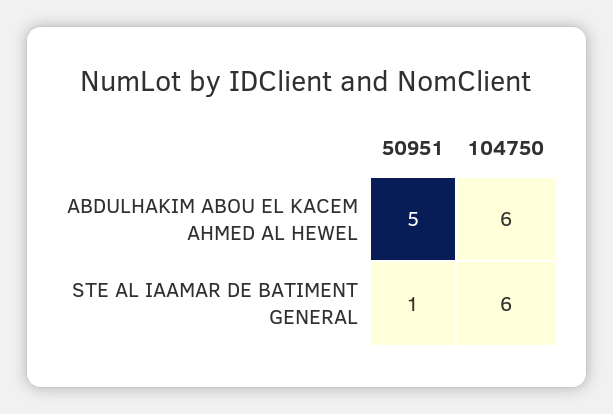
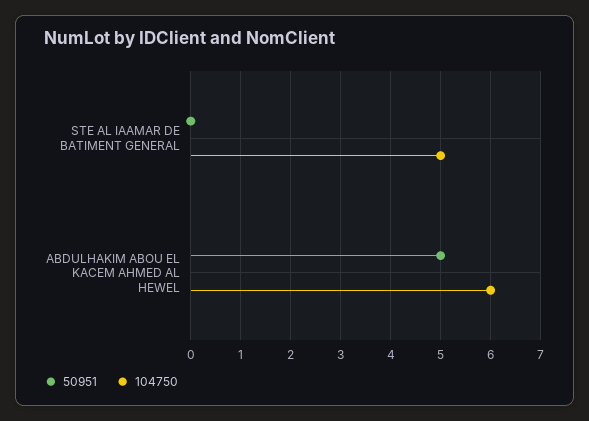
  {
    "50951": {
      "ABDULHAKIM ABOU EL KACEM AHMED AL HEWEL": 5,
-     "STE AL IAAMAR DE BATIMENT GENERAL": 1
+     "STE AL IAAMAR DE BATIMENT GENERAL": 0
    },
    "104750": {
      "ABDULHAKIM ABOU EL KACEM AHMED AL HEWEL": 6,
-     "STE AL IAAMAR DE BATIMENT GENERAL": 6
+     "STE AL IAAMAR DE BATIMENT GENERAL": 5
    }
  }

